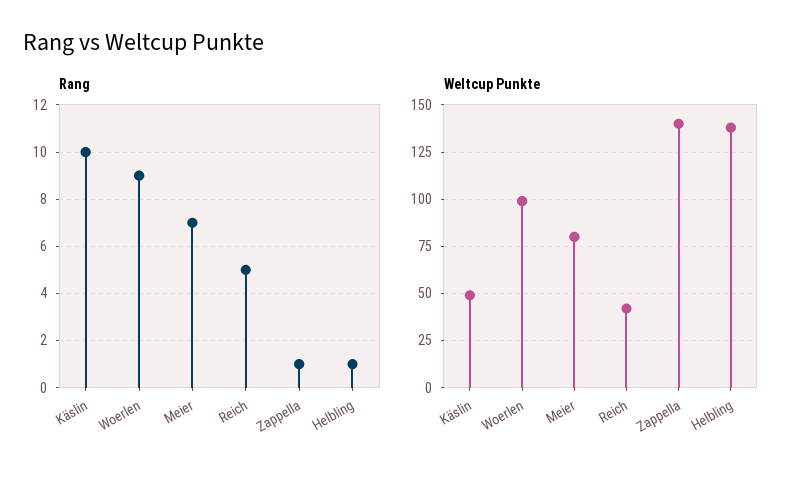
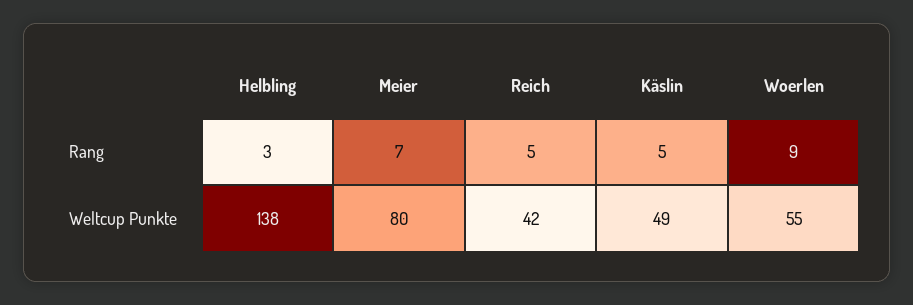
  {
    "Rang": {
-     "Käslin": 10,
+     "Käslin": 5,
      "Woerlen": 9,
      "Meier": 7,
      "Reich": 5,
-     "Zappella": 1,
-     "Helbling": 1
+     "Helbling": 3
    },
    "Weltcup Punkte": {
      "Käslin": 49,
-     "Woerlen": 100,
+     "Woerlen": 55,
      "Meier": 80,
      "Reich": 42,
-     "Zappella": 140,
      "Helbling": 138
    }
  }

